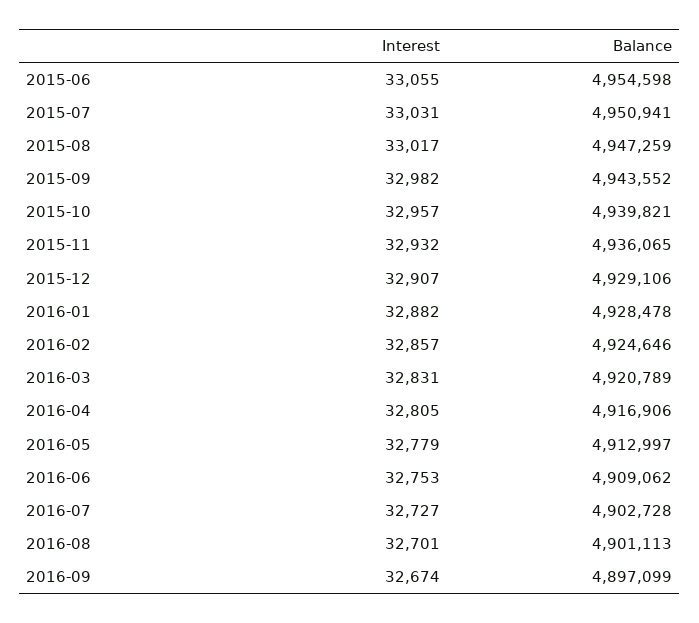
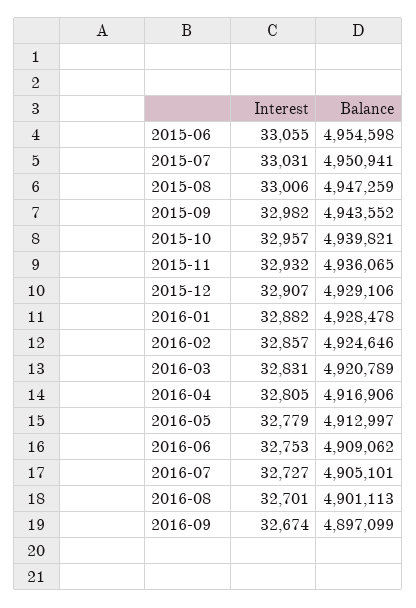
  {
    "Interest": {
      "2015-06": 33055,
      "2015-07": 33031,
-     "2015-08": 33017,
+     "2015-08": 33006,
      "2015-09": 32982,
      "2015-10": 32957,
      "2015-11": 32932,
      "2015-12": 32907,
      "2016-01": 32882,
      "2016-02": 32857,
      "2016-03": 32831,
      "2016-04": 32805,
      "2016-05": 32779,
      "2016-06": 32753,
      "2016-07": 32727,
      "2016-08": 32701,
      "2016-09": 32674
    },
    "Balance": {
      "2015-06": 4954598,
      "2015-07": 4950941,
      "2015-08": 4947259,
      "2015-09": 4943552,
      "2015-10": 4939821,
      "2015-11": 4936065,
      "2015-12": 4929106,
      "2016-01": 4928478,
      "2016-02": 4924646,
      "2016-03": 4920789,
      "2016-04": 4916906,
      "2016-05": 4912997,
      "2016-06": 4909062,
-     "2016-07": 4902728,
+     "2016-07": 4905101,
      "2016-08": 4901113,
      "2016-09": 4897099
    }
  }

